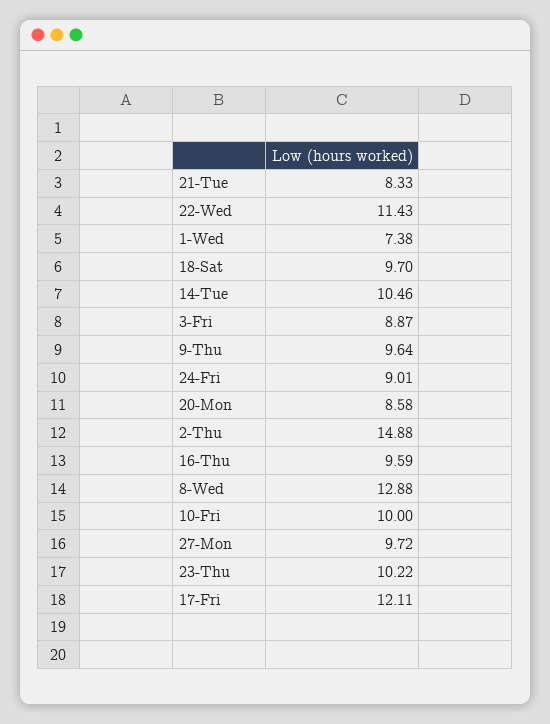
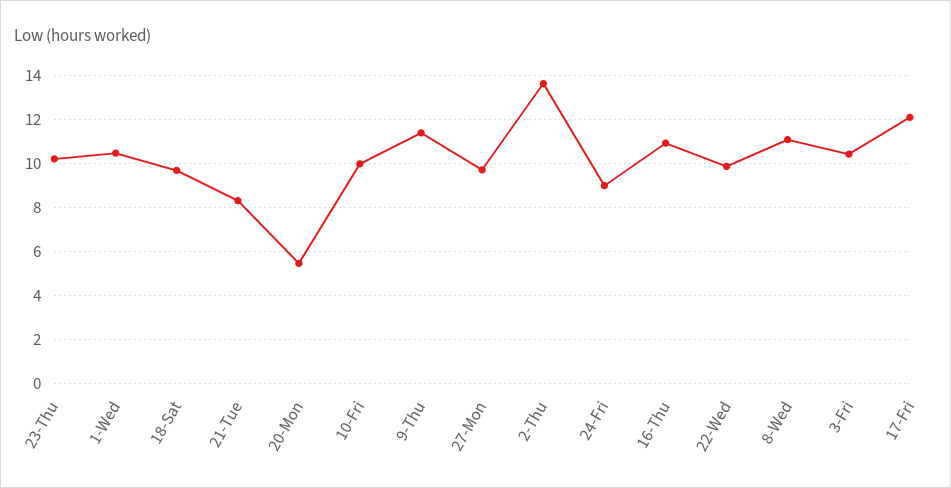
  {
    "21-Tue": 8.33,
-   "22-Wed": 11.43,
+   "22-Wed": 10,
-   "1-Wed": 7.38,
+   "1-Wed": 10.5,
    "18-Sat": 9.7,
-   "14-Tue": 10.46,
-   "3-Fri": 8.87,
+   "3-Fri": 10.5,
-   "9-Thu": 9.64,
+   "9-Thu": 11.5,
    "24-Fri": 9.01,
-   "20-Mon": 8.58,
+   "20-Mon": 5.5,
-   "2-Thu": 14.88,
+   "2-Thu": 13.5,
-   "16-Thu": 9.59,
+   "16-Thu": 11,
-   "8-Wed": 12.88,
+   "8-Wed": 11,
    "10-Fri": 10,
    "27-Mon": 9.72,
    "23-Thu": 10.22,
    "17-Fri": 12.11
  }

